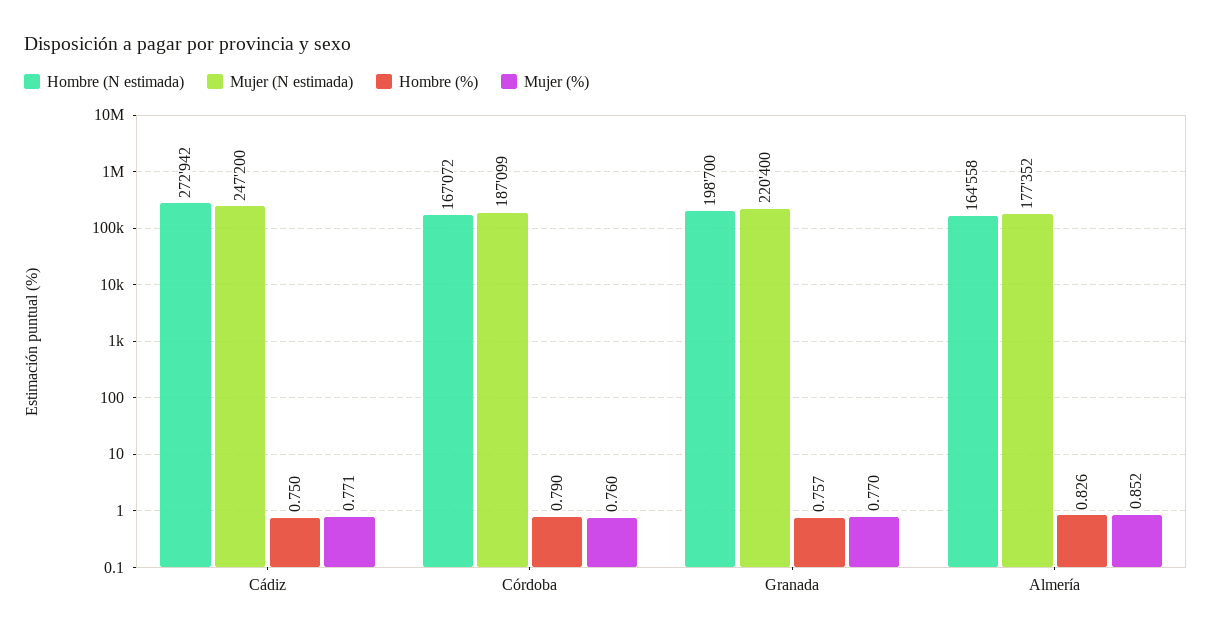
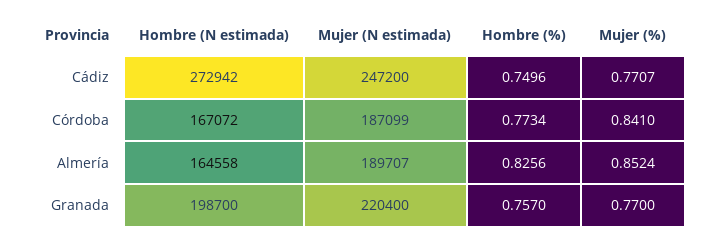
  {
    "Hombre (N estimada)": {
      "Cádiz": 272942,
      "Córdoba": 167072,
      "Granada": 198700,
      "Almería": 164558
    },
    "Mujer (N estimada)": {
      "Cádiz": 247200,
      "Córdoba": 187099,
      "Granada": 220400,
-     "Almería": 177352
+     "Almería": 189707
    },
    "Hombre (%)": {
      "Cádiz": 0.7496,
-     "Córdoba": 0.79,
+     "Córdoba": 0.7734,
      "Granada": 0.757,
      "Almería": 0.8256
    },
    "Mujer (%)": {
      "Cádiz": 0.7707,
-     "Córdoba": 0.76,
+     "Córdoba": 0.841,
      "Granada": 0.77,
      "Almería": 0.8524
    }
  }

